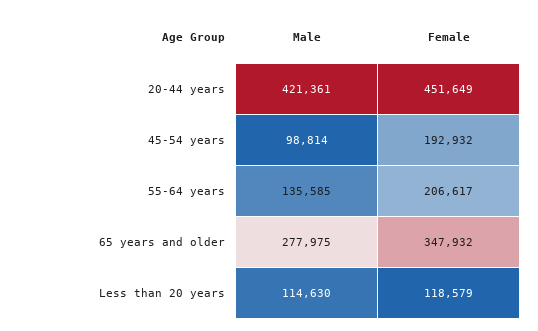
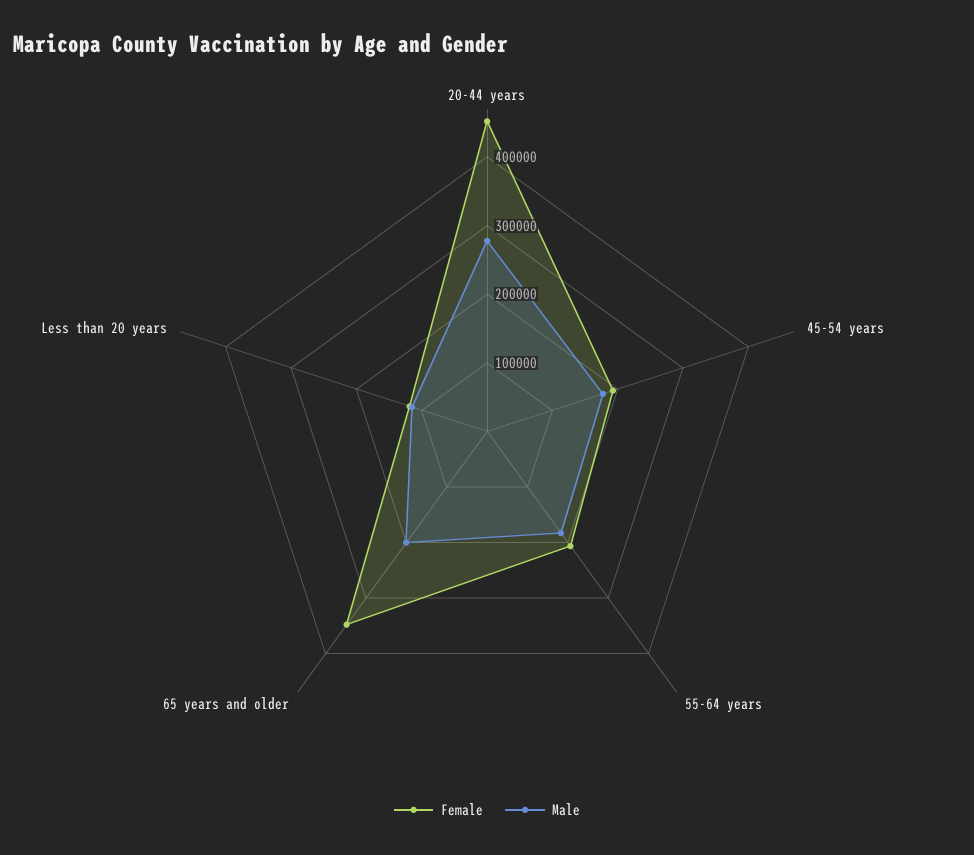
  {
    "Male": {
-     "20-44 years": 421361,
+     "20-44 years": 280000,
-     "45-54 years": 98814,
+     "45-54 years": 180000,
-     "55-64 years": 135585,
+     "55-64 years": 180000,
-     "65 years and older": 277975,
+     "65 years and older": 200000,
      "Less than 20 years": 114630
    },
    "Female": {
      "20-44 years": 451649,
      "45-54 years": 192932,
      "55-64 years": 206617,
      "65 years and older": 347932,
      "Less than 20 years": 118579
    }
  }

